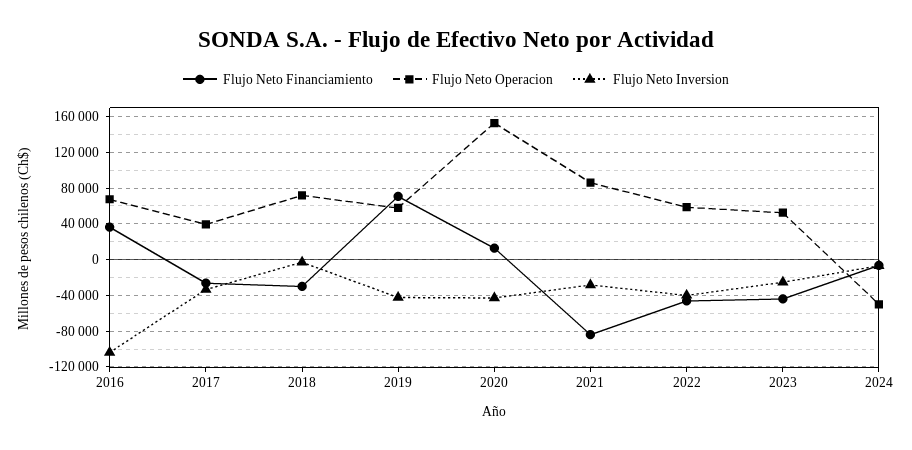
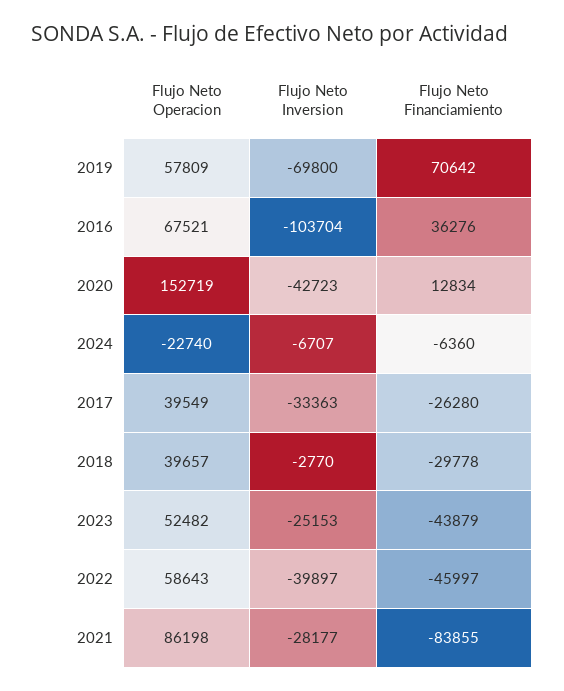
  {
    "Flujo Neto Financiamiento": {
      "2016": 36276,
      "2017": -26280,
      "2018": -29778,
      "2019": 70642,
      "2020": 12834,
      "2021": -83855,
      "2022": -45997,
      "2023": -43879,
      "2024": -6360
    },
    "Flujo Neto Operacion": {
      "2016": 67521,
      "2017": 39549,
-     "2018": 70000,
+     "2018": 39657,
      "2019": 57809,
      "2020": 152719,
      "2021": 86198,
      "2022": 58643,
      "2023": 52482,
-     "2024": -50000
+     "2024": -22740
    },
    "Flujo Neto Inversion": {
      "2016": -103704,
      "2017": -33363,
      "2018": -2770,
-     "2019": -40000,
+     "2019": -69800,
      "2020": -42723,
      "2021": -28177,
      "2022": -39897,
      "2023": -25153,
      "2024": -6707
    }
  }

